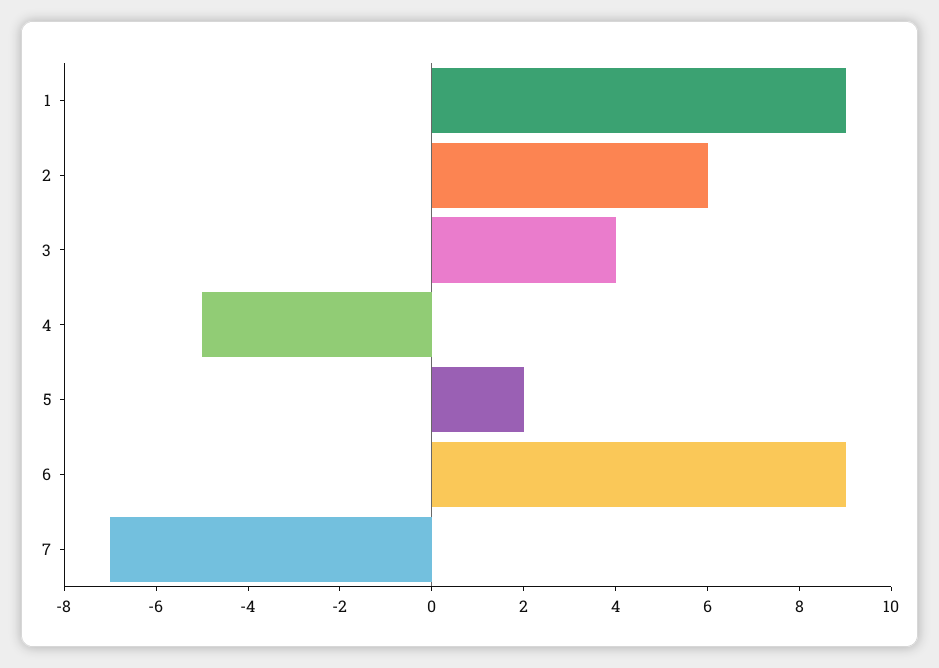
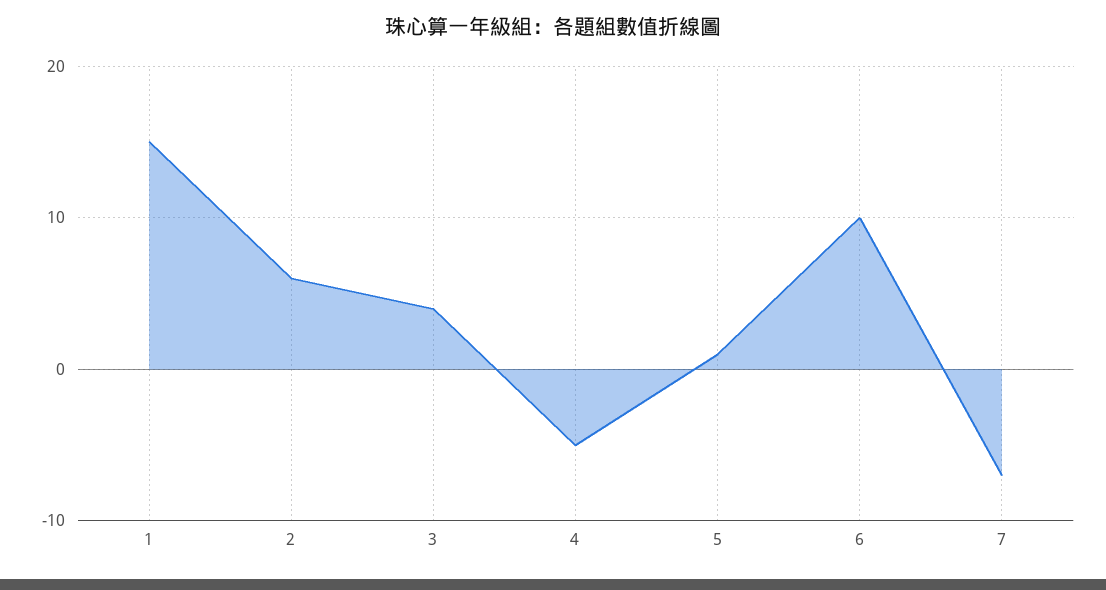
  {
-   "1": 9,
+   "1": 15,
    "2": 6,
    "3": 4,
    "4": -5,
-   "5": 2,
+   "5": 1,
-   "6": 9,
+   "6": 10,
    "7": -7
  }

